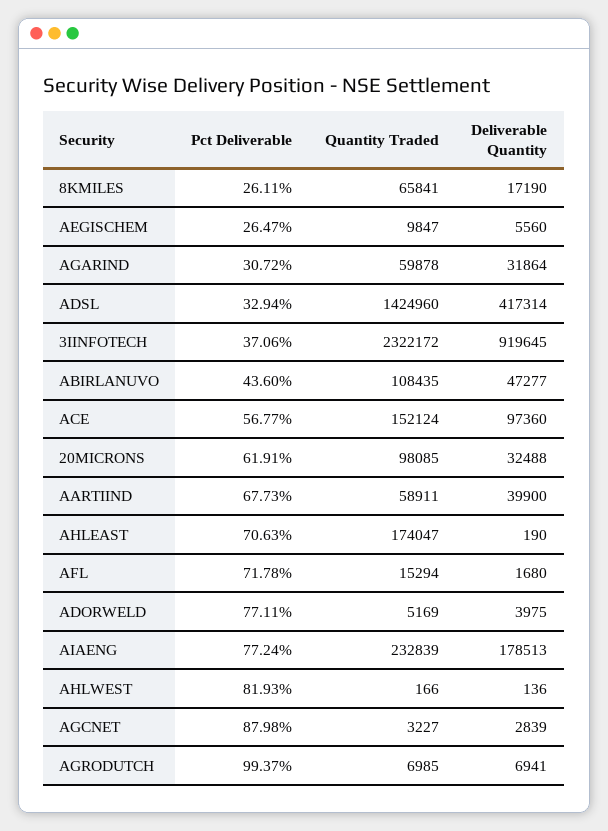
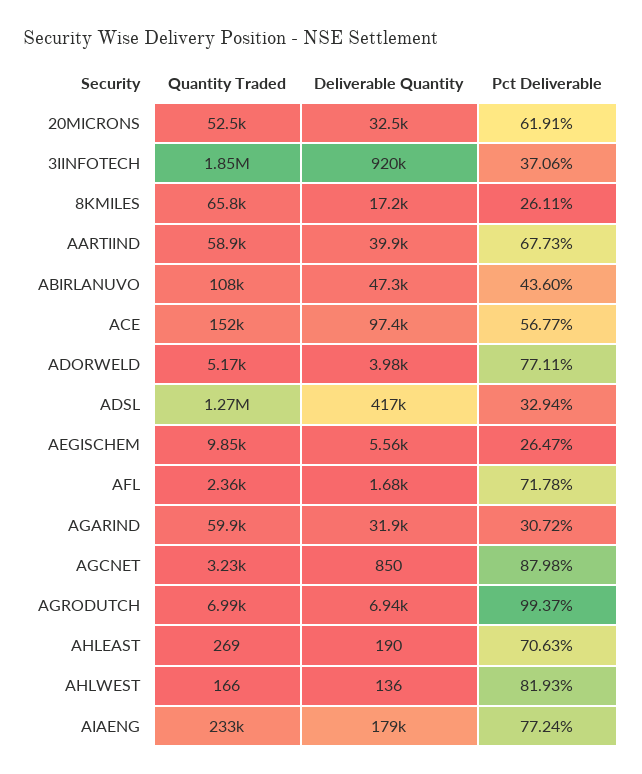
  {
    "Pct Deliverable": {
      "8KMILES": 26.11,
      "AEGISCHEM": 26.47,
      "AGARIND": 30.72,
      "ADSL": 32.94,
      "3IINFOTECH": 37.06,
      "ABIRLANUVO": 43.6,
      "ACE": 56.77,
      "20MICRONS": 61.91,
      "AARTIIND": 67.73,
      "AHLEAST": 70.63,
      "AFL": 71.78,
      "ADORWELD": 77.11,
      "AIAENG": 77.24,
      "AHLWEST": 81.93,
      "AGCNET": 87.98,
      "AGRODUTCH": 99.37
    },
    "Quantity Traded": {
      "8KMILES": 65841,
      "AEGISCHEM": 9847,
      "AGARIND": 59878,
-     "ADSL": 1424960,
+     "ADSL": 1270000,
-     "3IINFOTECH": 2322172,
+     "3IINFOTECH": 1850000,
      "ABIRLANUVO": 108435,
      "ACE": 152124,
-     "20MICRONS": 98085,
+     "20MICRONS": 52500,
      "AARTIIND": 58911,
-     "AHLEAST": 174047,
+     "AHLEAST": 269,
-     "AFL": 15294,
+     "AFL": 2360,
      "ADORWELD": 5169,
      "AIAENG": 232839,
      "AHLWEST": 166,
      "AGCNET": 3227,
      "AGRODUTCH": 6985
    },
    "Deliverable Quantity": {
      "8KMILES": 17190,
      "AEGISCHEM": 5560,
      "AGARIND": 31864,
      "ADSL": 417314,
      "3IINFOTECH": 919645,
      "ABIRLANUVO": 47277,
      "ACE": 97360,
      "20MICRONS": 32488,
      "AARTIIND": 39900,
      "AHLEAST": 190,
      "AFL": 1680,
      "ADORWELD": 3975,
      "AIAENG": 178513,
      "AHLWEST": 136,
-     "AGCNET": 2839,
+     "AGCNET": 850,
      "AGRODUTCH": 6941
    }
  }

